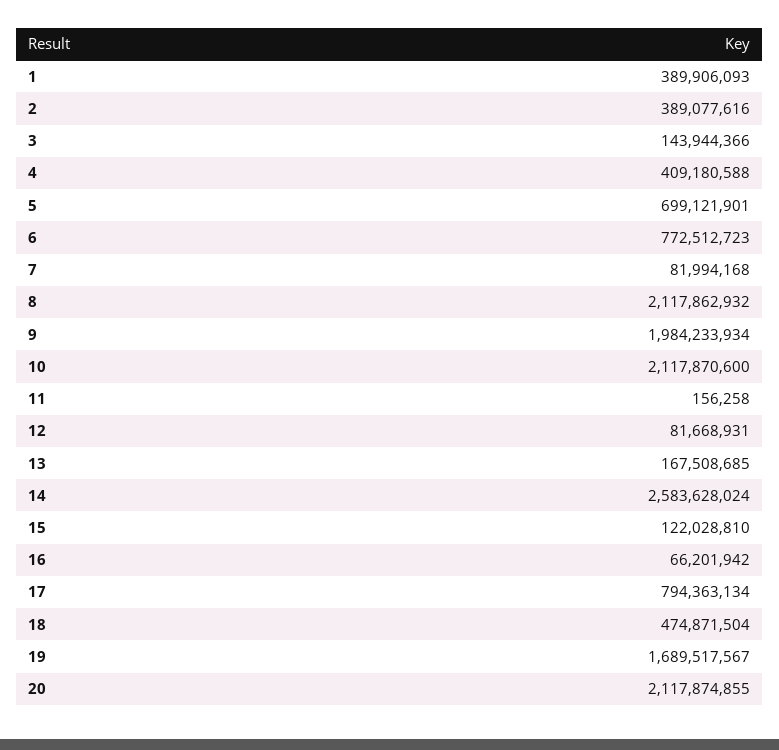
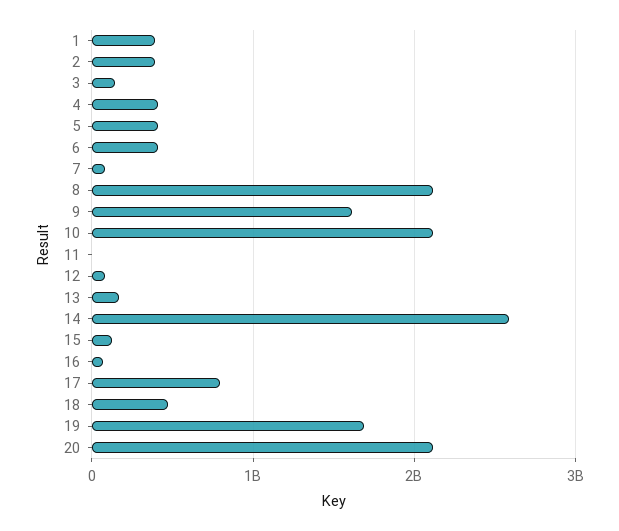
  {
    "1": 389906093,
    "2": 389077616,
    "3": 143944366,
    "4": 409180588,
-   "5": 699121901,
+   "5": 400000000,
-   "6": 772512723,
+   "6": 400000000,
    "7": 81994168,
    "8": 2117862932,
-   "9": 1984233934,
+   "9": 1600000000,
    "10": 2117870600,
    "11": 156258,
    "12": 81668931,
    "13": 167508685,
    "14": 2583628024,
    "15": 122028810,
    "16": 66201942,
    "17": 794363134,
    "18": 474871504,
    "19": 1689517567,
    "20": 2117874855
  }

